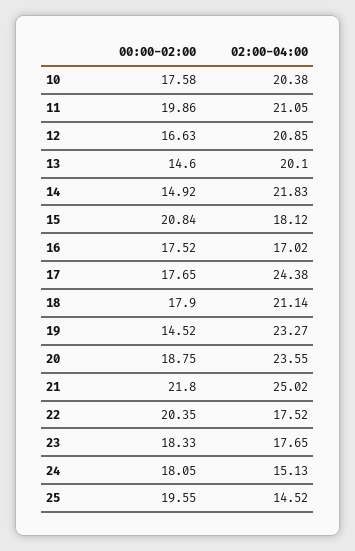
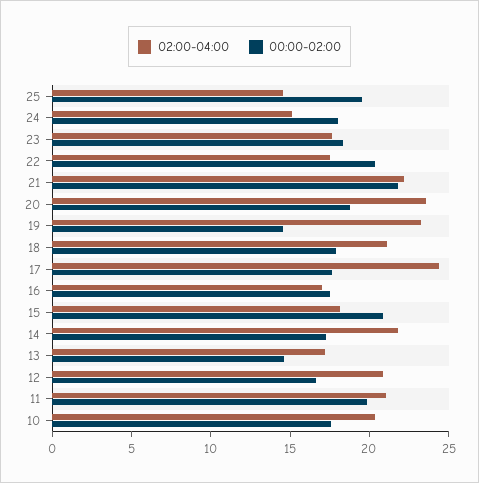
  {
    "00:00-02:00": {
      "10": 17.58,
      "11": 19.86,
      "12": 16.63,
      "13": 14.6,
-     "14": 14.92,
+     "14": 17,
      "15": 20.84,
      "16": 17.52,
      "17": 17.65,
      "18": 17.9,
      "19": 14.52,
      "20": 18.75,
      "21": 21.8,
      "22": 20.35,
      "23": 18.33,
      "24": 18.05,
      "25": 19.55
    },
    "02:00-04:00": {
      "10": 20.38,
      "11": 21.05,
      "12": 20.85,
-     "13": 20.1,
+     "13": 17,
      "14": 21.83,
      "15": 18.12,
      "16": 17.02,
      "17": 24.38,
      "18": 21.14,
      "19": 23.27,
      "20": 23.55,
-     "21": 25.02,
+     "21": 22,
      "22": 17.52,
      "23": 17.65,
      "24": 15.13,
      "25": 14.52
    }
  }

